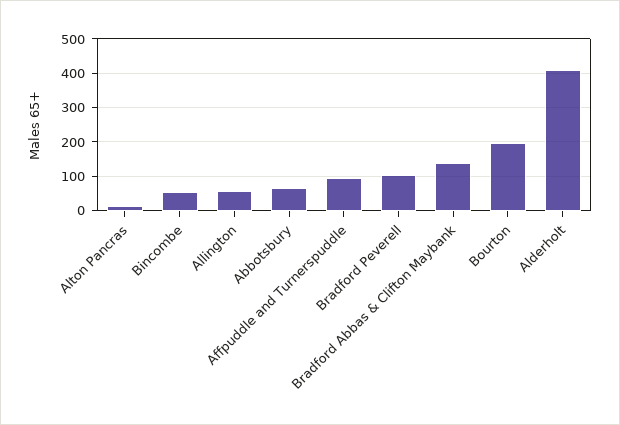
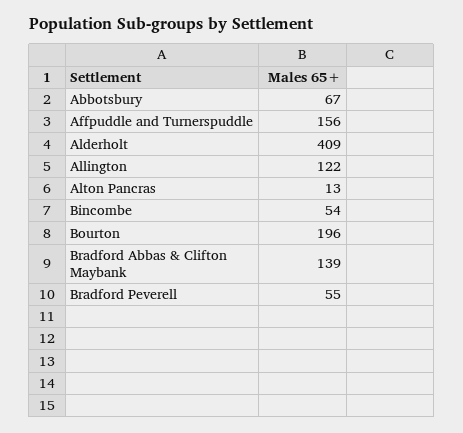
  {
    "Alton Pancras": 13,
    "Bincombe": 54,
-   "Allington": 60,
+   "Allington": 122,
    "Abbotsbury": 67,
-   "Affpuddle and Turnerspuddle": 100,
+   "Affpuddle and Turnerspuddle": 156,
-   "Bradford Peverell": 100,
+   "Bradford Peverell": 55,
    "Bradford Abbas & Clifton Maybank": 139,
    "Bourton": 196,
    "Alderholt": 409
  }

